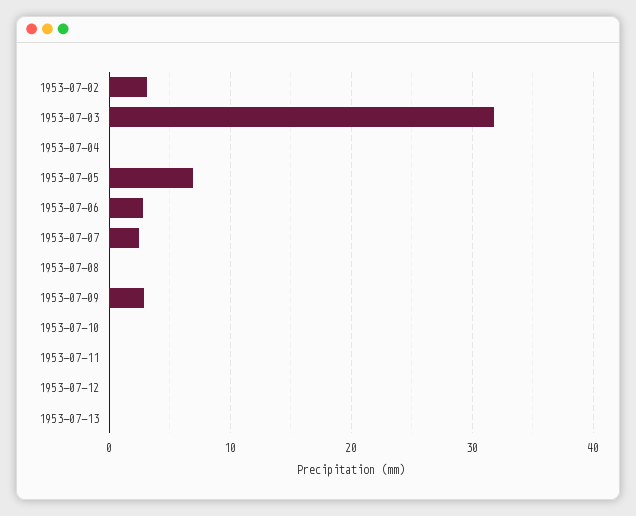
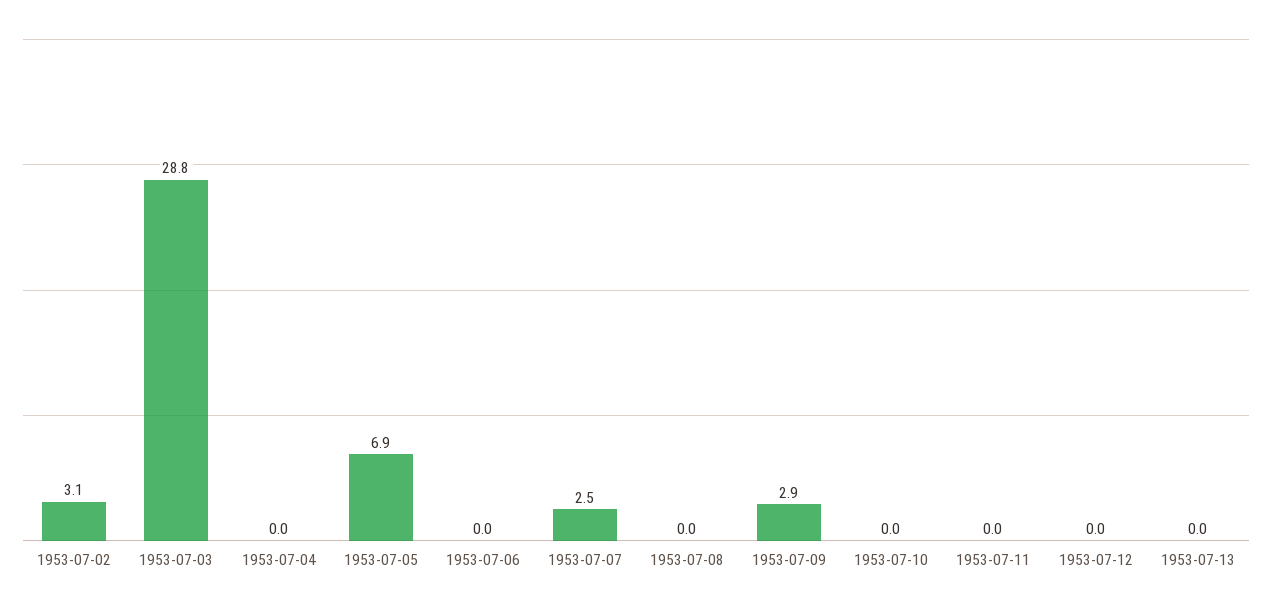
  {
    "1953-07-02": 3.1,
-   "1953-07-03": 32,
+   "1953-07-03": 28.8,
    "1953-07-04": 0,
    "1953-07-05": 6.9,
-   "1953-07-06": 3,
+   "1953-07-06": 0,
    "1953-07-07": 2.5,
    "1953-07-08": 0,
    "1953-07-09": 2.9,
    "1953-07-10": 0,
    "1953-07-11": 0,
    "1953-07-12": 0,
    "1953-07-13": 0
  }

